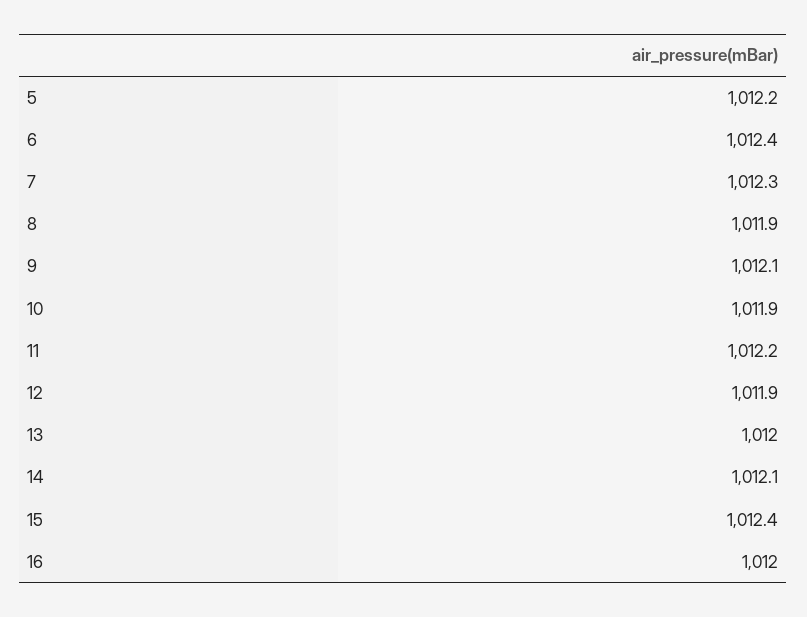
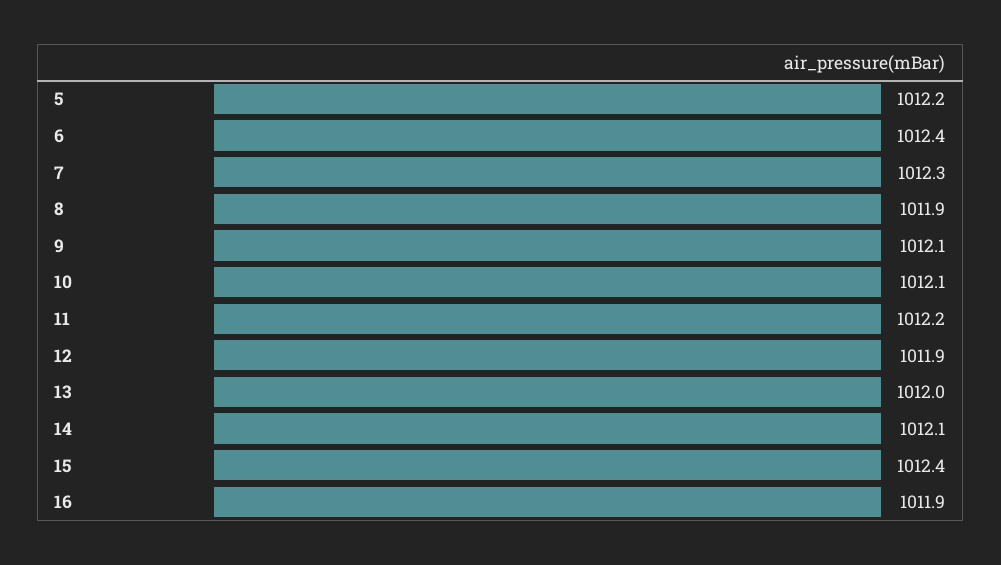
  {
    "5": 1012.2,
    "6": 1012.4,
    "7": 1012.3,
    "8": 1011.9,
    "9": 1012.1,
-   "10": 1011.9,
+   "10": 1012.1,
    "11": 1012.2,
    "12": 1011.9,
    "13": 1012,
    "14": 1012.1,
    "15": 1012.4,
-   "16": 1012
+   "16": 1011.9
  }

